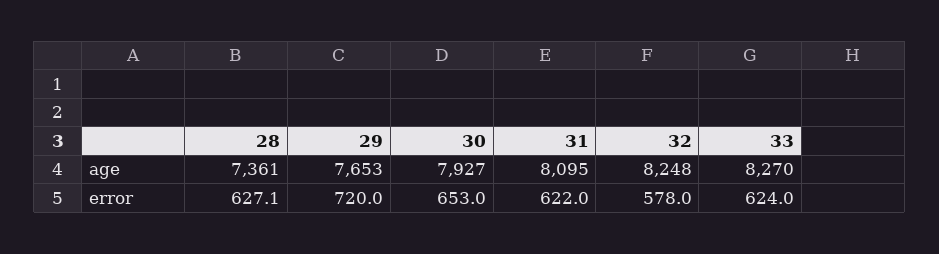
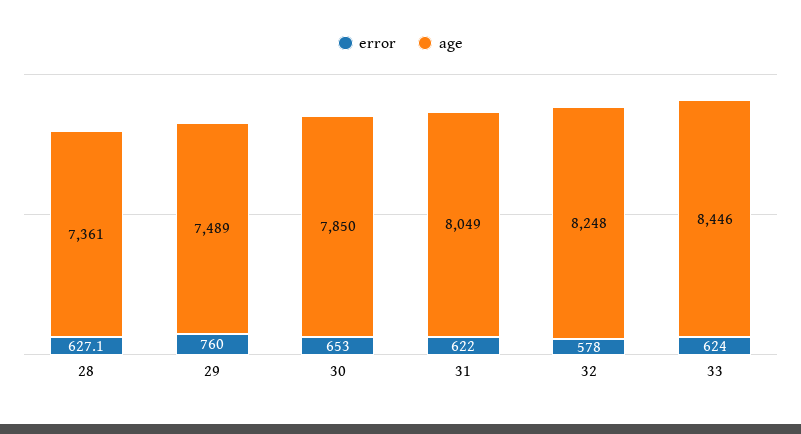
  {
    "age": {
      "28": 7361,
-     "29": 7653,
+     "29": 7489,
-     "30": 7927,
+     "30": 7850,
-     "31": 8095,
+     "31": 8049,
      "32": 8248,
-     "33": 8270
+     "33": 8446
    },
    "error": {
      "28": 627.1,
-     "29": 720,
+     "29": 760,
      "30": 653,
      "31": 622,
      "32": 578,
      "33": 624
    }
  }

